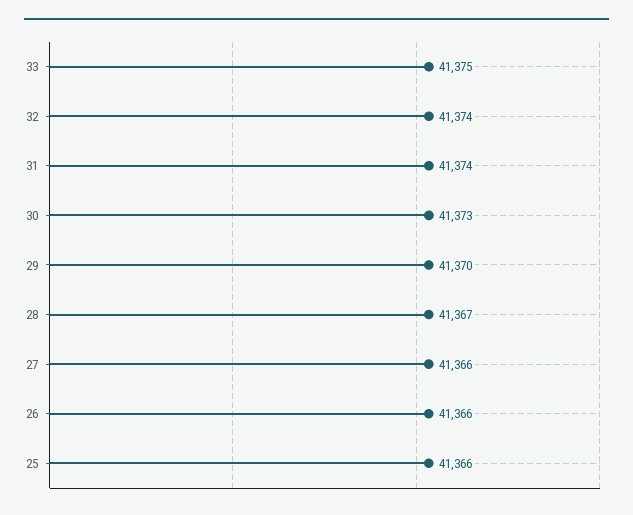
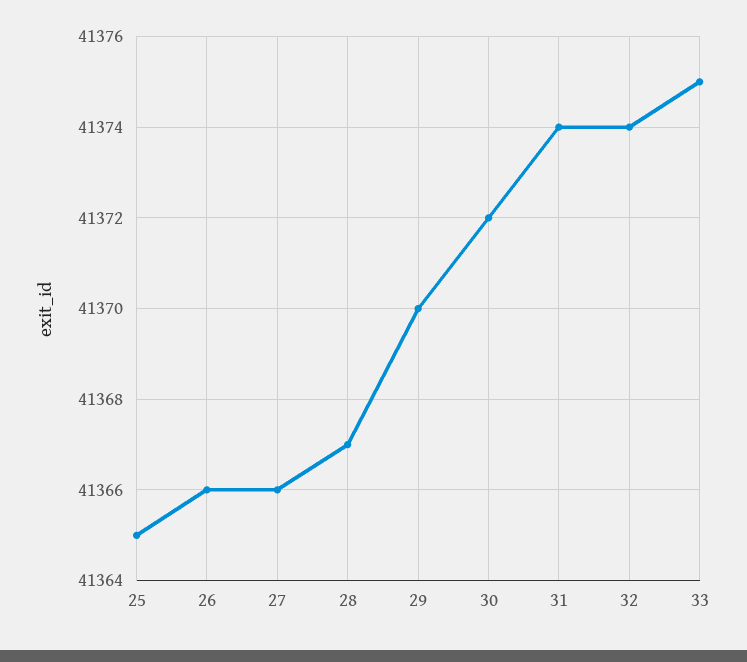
  {
    "33": 41375,
    "32": 41374,
    "31": 41374,
-   "30": 41373,
+   "30": 41372,
    "29": 41370,
    "28": 41367,
    "27": 41366,
    "26": 41366,
-   "25": 41366
+   "25": 41365
  }

